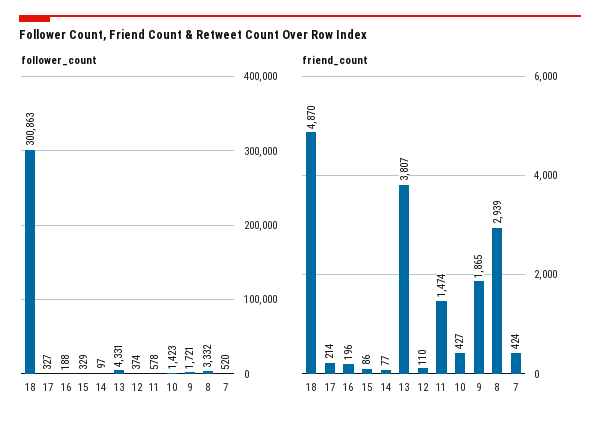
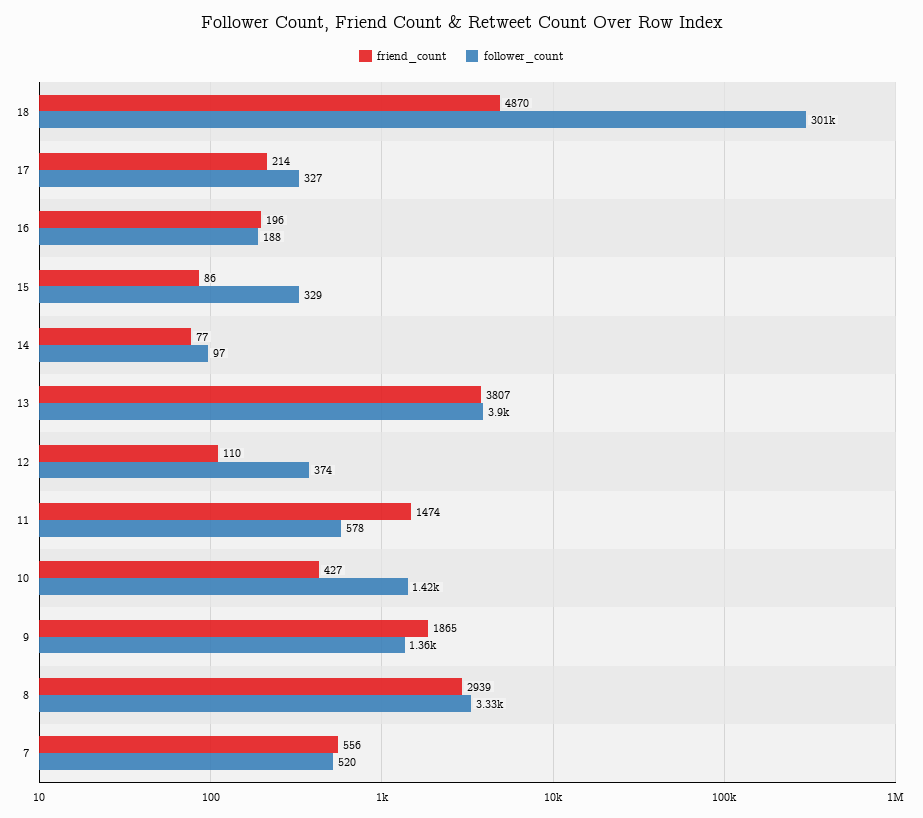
  {
    "follower_count": {
      "18": 300863,
      "17": 327,
      "16": 188,
      "15": 329,
      "14": 97,
-     "13": 4331,
+     "13": 3900,
      "12": 374,
      "11": 578,
      "10": 1423,
-     "9": 1721,
+     "9": 1360,
      "8": 3332,
      "7": 520
    },
    "friend_count": {
      "18": 4870,
      "17": 214,
      "16": 196,
      "15": 86,
      "14": 77,
      "13": 3807,
      "12": 110,
      "11": 1474,
      "10": 427,
      "9": 1865,
      "8": 2939,
-     "7": 424
+     "7": 556
    }
  }

